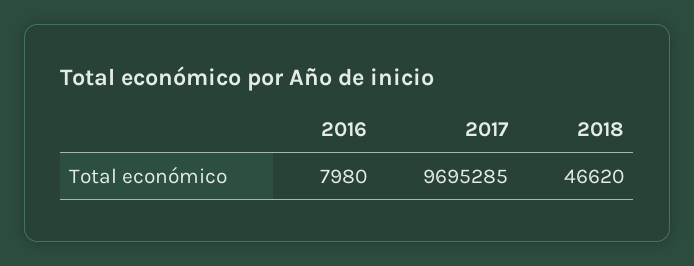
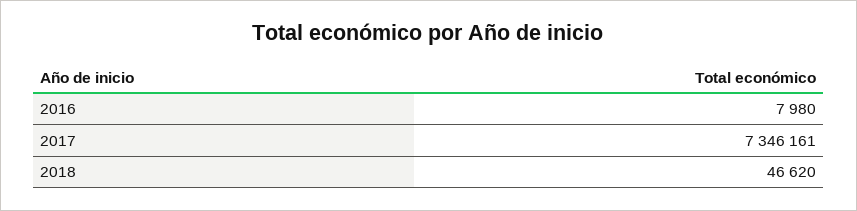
  {
    "2016": 7980,
-   "2017": 9695285,
+   "2017": 7346161,
    "2018": 46620
  }

